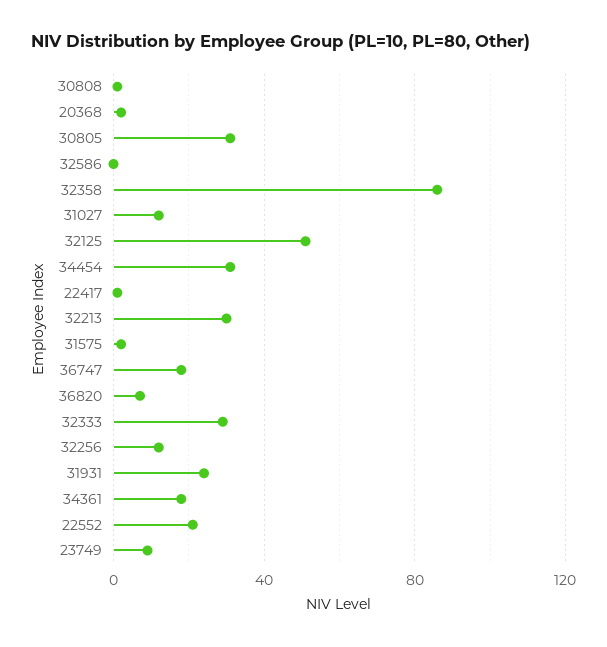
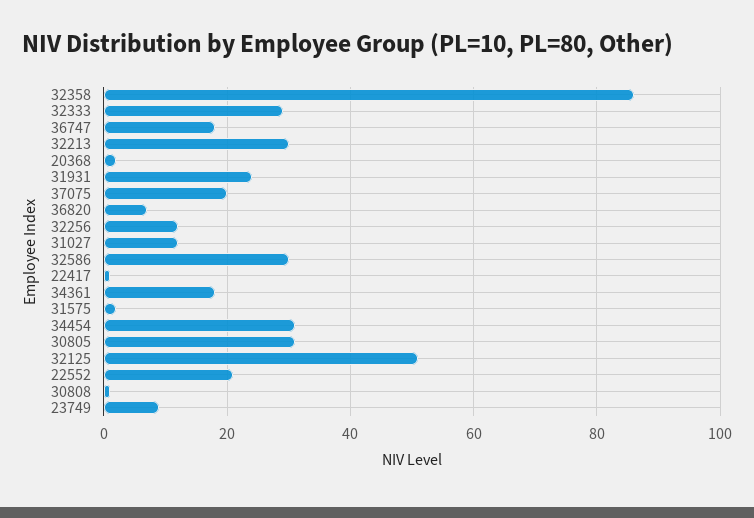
  {
    "30808": 0,
    "20368": 0,
    "30805": 30,
-   "32586": 0,
+   "32586": 30,
    "32358": 85,
    "31027": 10,
    "32125": 50,
    "34454": 30,
    "22417": 0,
    "32213": 30,
    "31575": 0,
    "36747": 20,
    "36820": 5,
    "32333": 30,
    "32256": 10,
    "31931": 25,
    "34361": 20,
    "22552": 20,
-   "23749": 10
+   "23749": 10,
+   "37075": 20
  }

